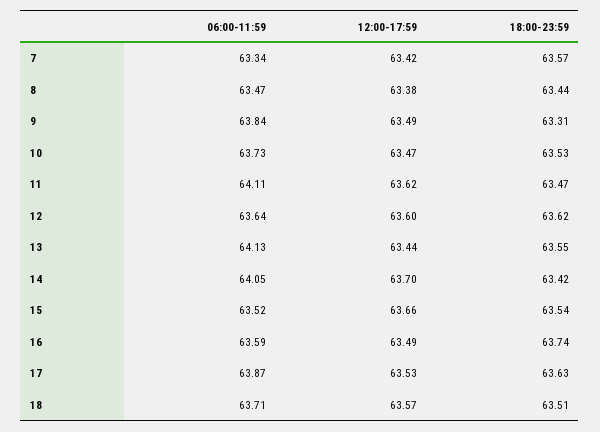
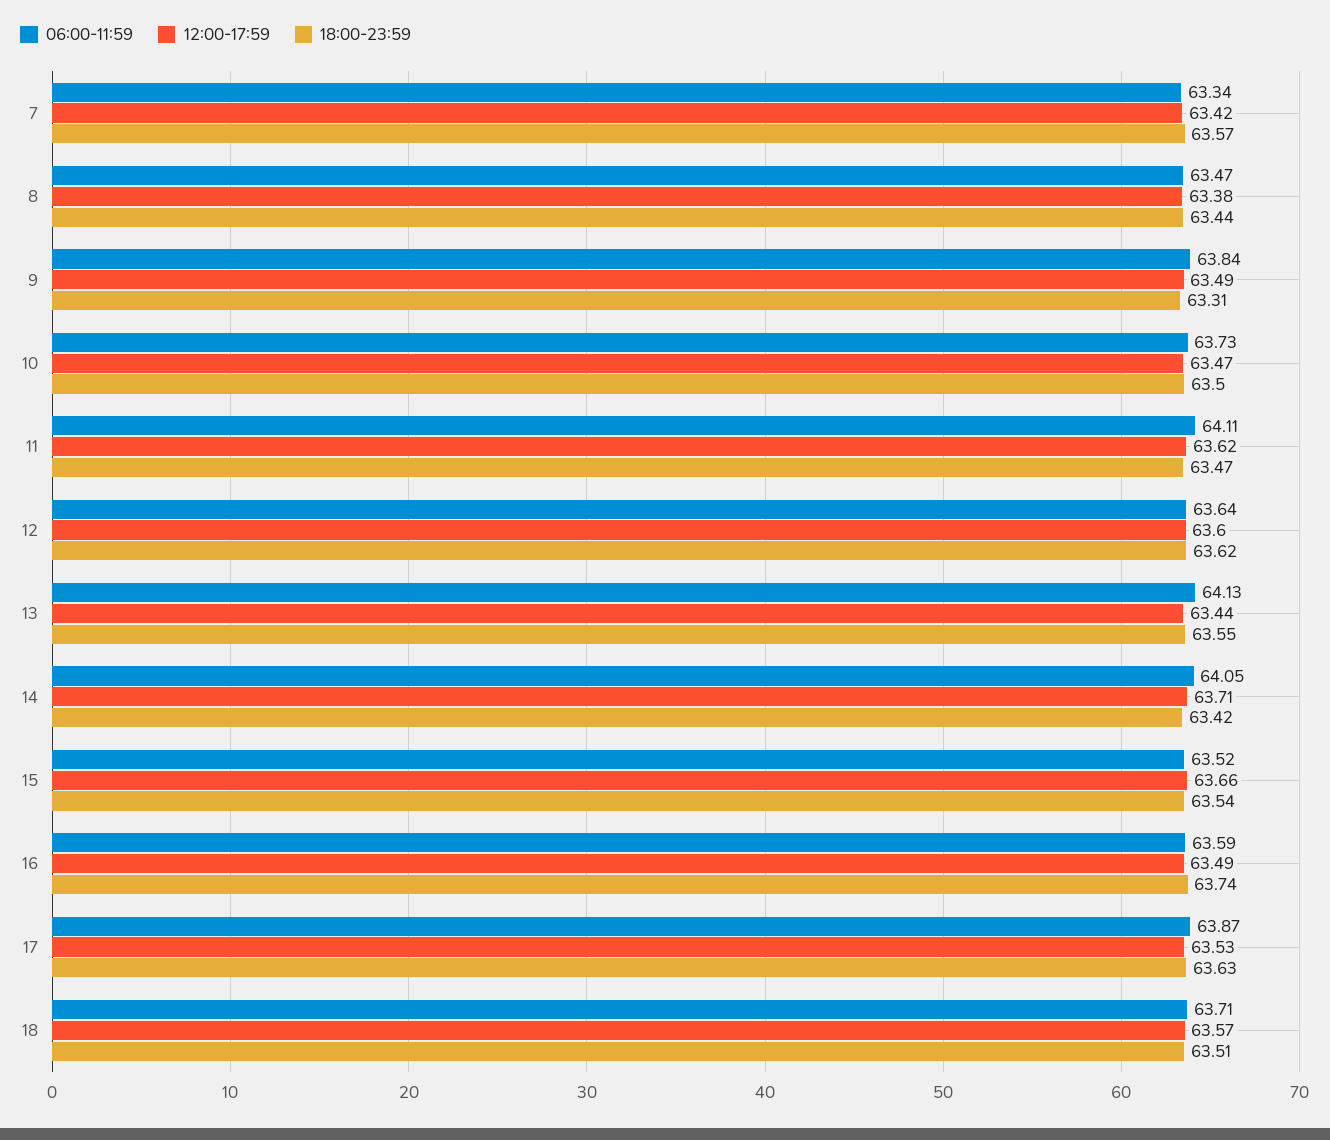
  {
    "06:00-11:59": {
      "7": 63.34,
      "8": 63.47,
      "9": 63.84,
      "10": 63.73,
      "11": 64.11,
      "12": 63.64,
      "13": 64.13,
      "14": 64.05,
      "15": 63.52,
      "16": 63.59,
      "17": 63.87,
      "18": 63.71
    },
    "12:00-17:59": {
      "7": 63.42,
      "8": 63.38,
      "9": 63.49,
      "10": 63.47,
      "11": 63.62,
      "12": 63.6,
      "13": 63.44,
-     "14": 63.7,
+     "14": 63.71,
      "15": 63.66,
      "16": 63.49,
      "17": 63.53,
      "18": 63.57
    },
    "18:00-23:59": {
      "7": 63.57,
      "8": 63.44,
      "9": 63.31,
-     "10": 63.53,
+     "10": 63.5,
      "11": 63.47,
      "12": 63.62,
      "13": 63.55,
      "14": 63.42,
      "15": 63.54,
      "16": 63.74,
      "17": 63.63,
      "18": 63.51
    }
  }

